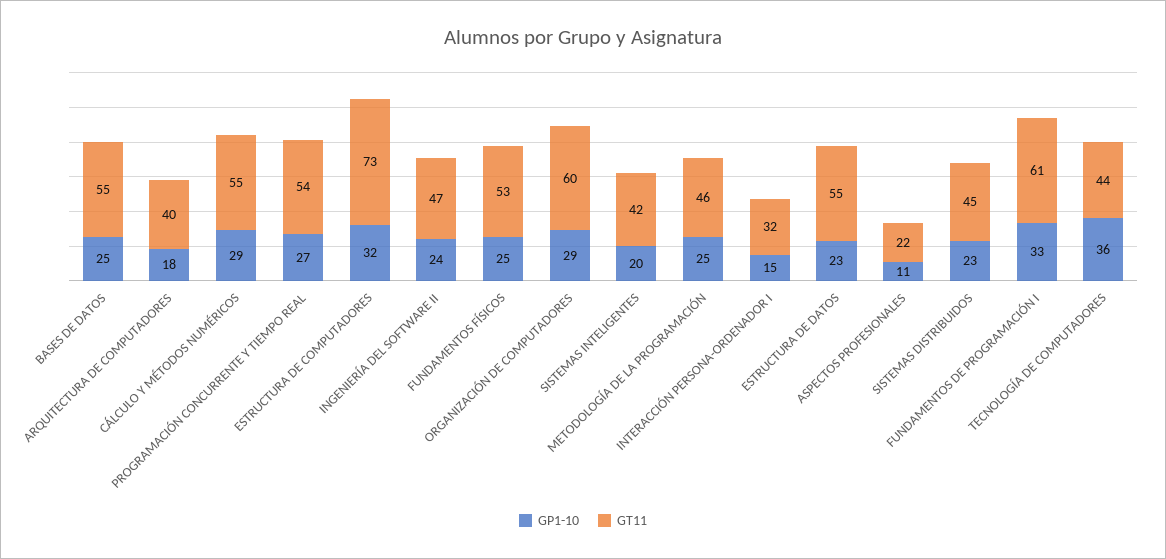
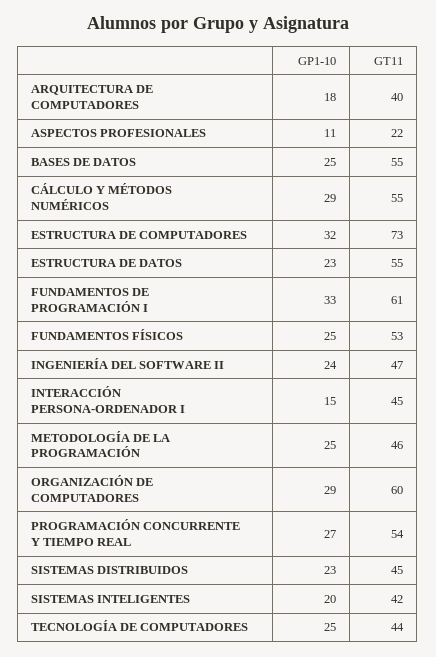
  {
    "GP1-10": {
      "BASES DE DATOS": 25,
      "ARQUITECTURA DE COMPUTADORES": 18,
      "CÁLCULO Y MÉTODOS NUMÉRICOS": 29,
      "PROGRAMACIÓN CONCURRENTE Y TIEMPO REAL": 27,
      "ESTRUCTURA DE COMPUTADORES": 32,
      "INGENIERÍA DEL SOFTWARE II": 24,
      "FUNDAMENTOS FÍSICOS": 25,
      "ORGANIZACIÓN DE COMPUTADORES": 29,
      "SISTEMAS INTELIGENTES": 20,
      "METODOLOGÍA DE LA PROGRAMACIÓN": 25,
      "INTERACCIÓN PERSONA-ORDENADOR I": 15,
      "ESTRUCTURA DE DATOS": 23,
      "ASPECTOS PROFESIONALES": 11,
      "SISTEMAS DISTRIBUIDOS": 23,
      "FUNDAMENTOS DE PROGRAMACIÓN I": 33,
-     "TECNOLOGÍA DE COMPUTADORES": 36
+     "TECNOLOGÍA DE COMPUTADORES": 25
    },
    "GT11": {
      "BASES DE DATOS": 55,
      "ARQUITECTURA DE COMPUTADORES": 40,
      "CÁLCULO Y MÉTODOS NUMÉRICOS": 55,
      "PROGRAMACIÓN CONCURRENTE Y TIEMPO REAL": 54,
      "ESTRUCTURA DE COMPUTADORES": 73,
      "INGENIERÍA DEL SOFTWARE II": 47,
      "FUNDAMENTOS FÍSICOS": 53,
      "ORGANIZACIÓN DE COMPUTADORES": 60,
      "SISTEMAS INTELIGENTES": 42,
      "METODOLOGÍA DE LA PROGRAMACIÓN": 46,
-     "INTERACCIÓN PERSONA-ORDENADOR I": 32,
+     "INTERACCIÓN PERSONA-ORDENADOR I": 45,
      "ESTRUCTURA DE DATOS": 55,
      "ASPECTOS PROFESIONALES": 22,
      "SISTEMAS DISTRIBUIDOS": 45,
      "FUNDAMENTOS DE PROGRAMACIÓN I": 61,
      "TECNOLOGÍA DE COMPUTADORES": 44
    }
  }

